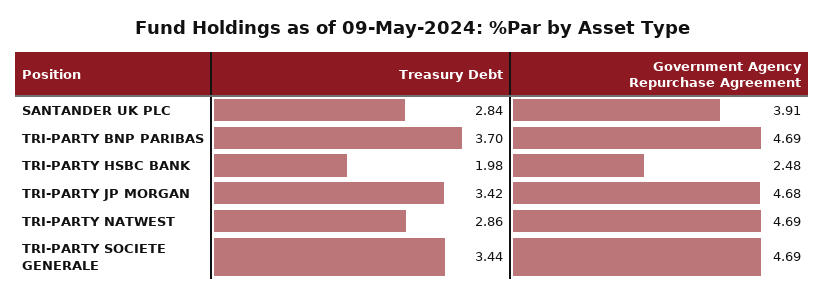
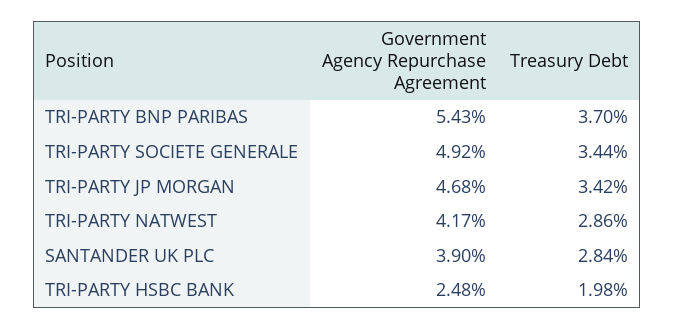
  {
    "Treasury Debt": {
      "SANTANDER UK PLC": 2.84,
      "TRI-PARTY BNP PARIBAS": 3.7,
      "TRI-PARTY HSBC BANK": 1.98,
      "TRI-PARTY JP MORGAN": 3.42,
      "TRI-PARTY NATWEST": 2.86,
      "TRI-PARTY SOCIETE GENERALE": 3.44
    },
    "Government Agency Repurchase Agreement": {
-     "SANTANDER UK PLC": 3.91,
+     "SANTANDER UK PLC": 3.9,
-     "TRI-PARTY BNP PARIBAS": 4.69,
+     "TRI-PARTY BNP PARIBAS": 5.43,
      "TRI-PARTY HSBC BANK": 2.48,
      "TRI-PARTY JP MORGAN": 4.68,
-     "TRI-PARTY NATWEST": 4.69,
+     "TRI-PARTY NATWEST": 4.17,
-     "TRI-PARTY SOCIETE GENERALE": 4.69
+     "TRI-PARTY SOCIETE GENERALE": 4.92
    }
  }

